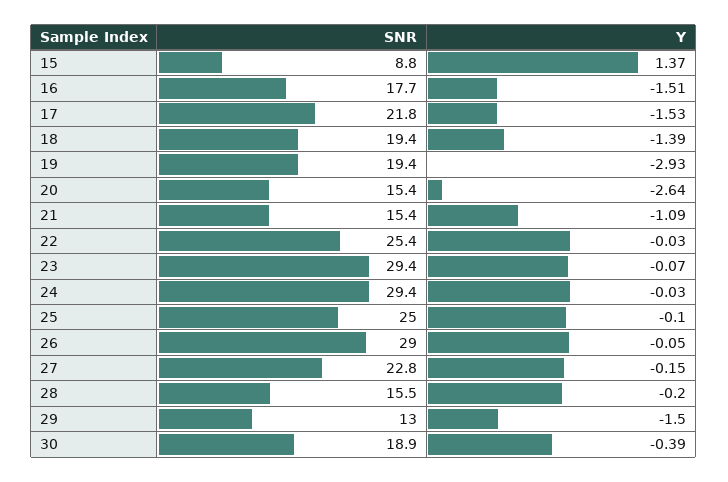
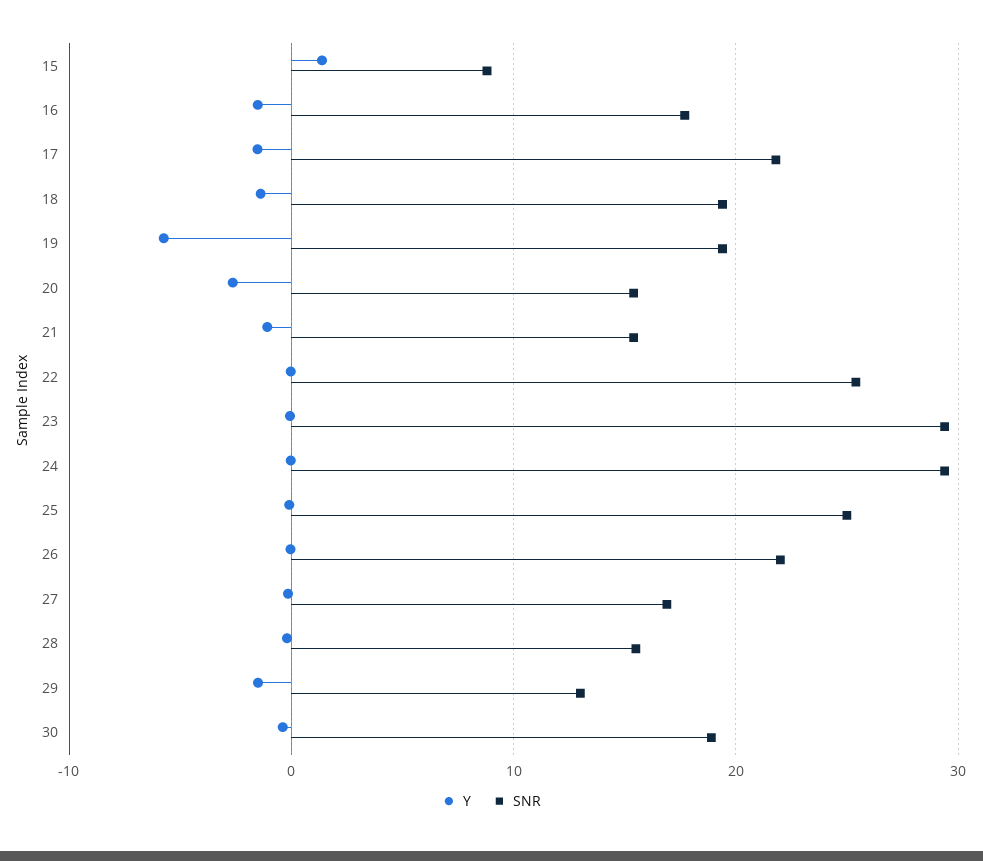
  {
    "SNR": {
      "15": 8.8,
      "16": 17.7,
      "17": 21.8,
      "18": 19.4,
      "19": 19.4,
      "20": 15.4,
      "21": 15.4,
      "22": 25.4,
      "23": 29.4,
      "24": 29.4,
      "25": 25,
-     "26": 29,
+     "26": 22,
-     "27": 22.8,
+     "27": 17,
      "28": 15.5,
      "29": 13,
      "30": 18.9
    },
    "Y": {
      "15": 1.37,
      "16": -1.51,
      "17": -1.53,
      "18": -1.39,
-     "19": -2.93,
+     "19": -6,
      "20": -2.64,
      "21": -1.09,
      "22": -0.03,
      "23": -0.07,
      "24": -0.03,
      "25": -0.1,
      "26": -0.05,
      "27": -0.15,
      "28": -0.2,
      "29": -1.5,
      "30": -0.39
    }
  }

